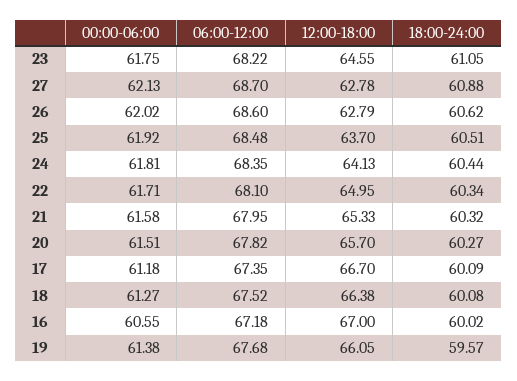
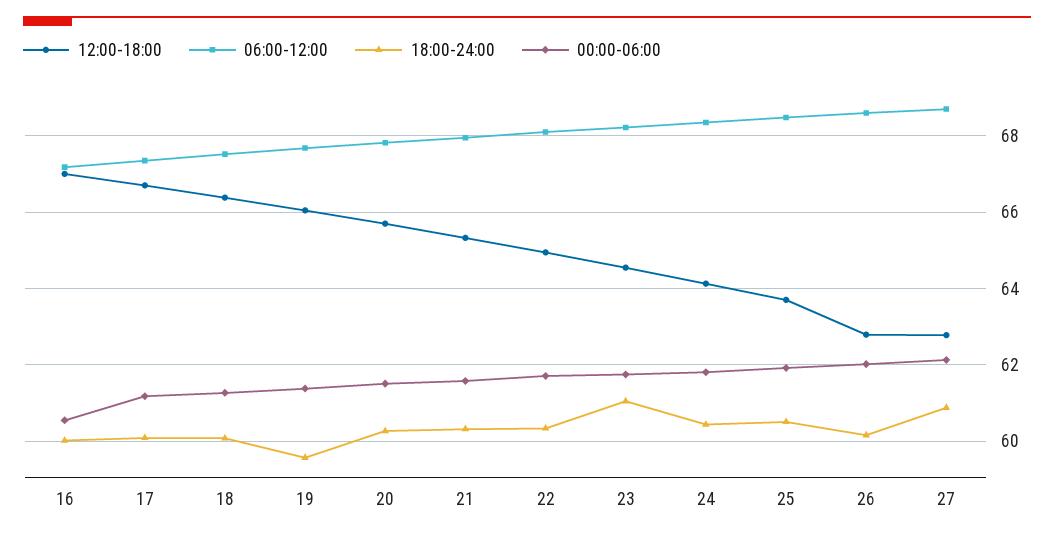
  {
    "00:00-06:00": {
      "23": 61.75,
      "27": 62.13,
      "26": 62.02,
      "25": 61.92,
      "24": 61.81,
      "22": 61.71,
      "21": 61.58,
      "20": 61.51,
      "17": 61.18,
      "18": 61.27,
      "16": 60.55,
      "19": 61.38
    },
    "06:00-12:00": {
      "23": 68.22,
      "27": 68.7,
      "26": 68.6,
      "25": 68.48,
      "24": 68.35,
      "22": 68.1,
      "21": 67.95,
      "20": 67.82,
      "17": 67.35,
      "18": 67.52,
      "16": 67.18,
      "19": 67.68
    },
    "12:00-18:00": {
      "23": 64.55,
      "27": 62.78,
      "26": 62.79,
      "25": 63.7,
      "24": 64.13,
      "22": 64.95,
      "21": 65.33,
      "20": 65.7,
      "17": 66.7,
      "18": 66.38,
      "16": 67,
      "19": 66.05
    },
    "18:00-24:00": {
      "23": 61.05,
      "27": 60.88,
-     "26": 60.62,
+     "26": 60.2,
      "25": 60.51,
      "24": 60.44,
      "22": 60.34,
      "21": 60.32,
      "20": 60.27,
      "17": 60.09,
      "18": 60.08,
      "16": 60.02,
      "19": 59.57
    }
  }

